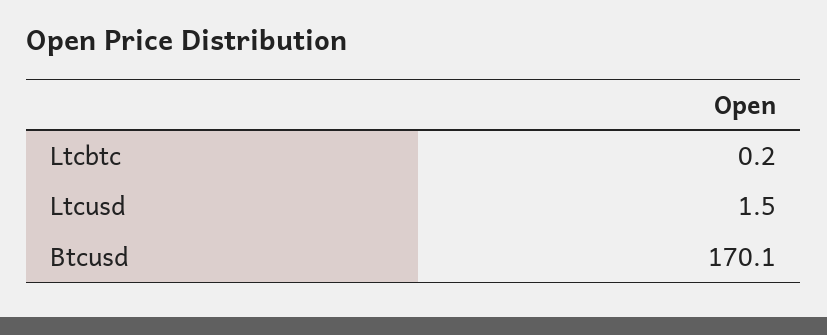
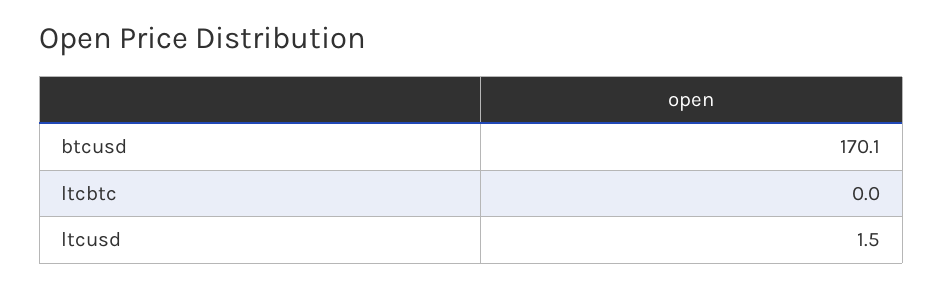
  {
-   "Ltcbtc": 0.2,
+   "Ltcbtc": 0,
    "Ltcusd": 1.5,
    "Btcusd": 170.1
  }

